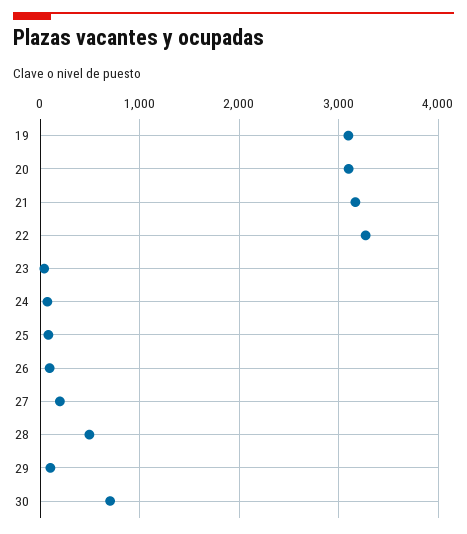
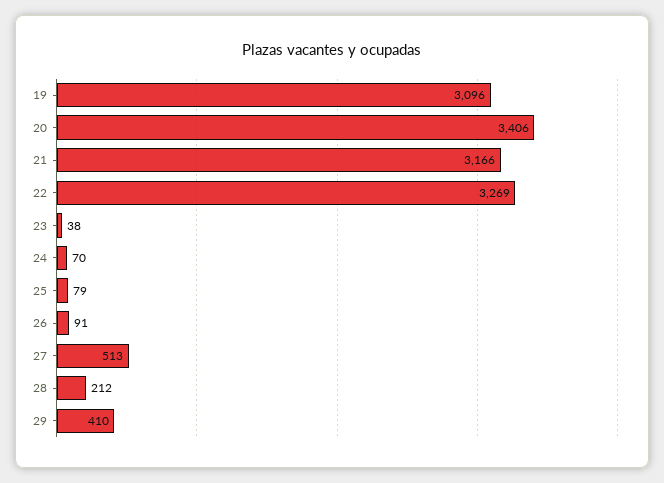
  {
    "19": 3096,
-   "20": 3100,
+   "20": 3406,
    "21": 3166,
    "22": 3269,
    "23": 38,
    "24": 70,
    "25": 79,
    "26": 91,
-   "27": 200,
+   "27": 513,
-   "28": 500,
+   "28": 212,
-   "29": 100,
+   "29": 410
-   "30": 700
  }

